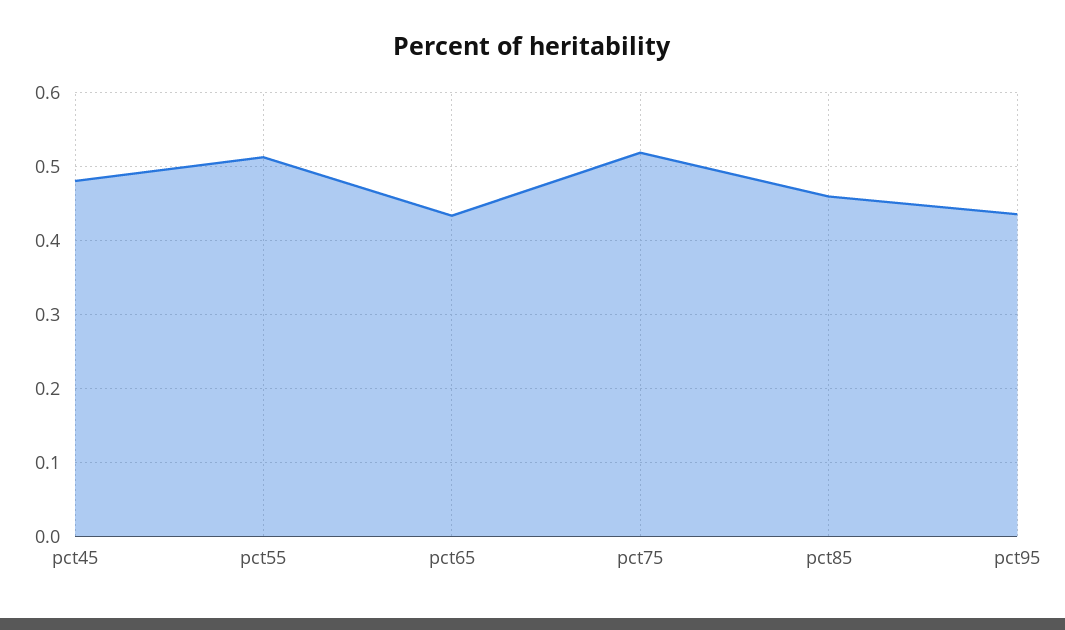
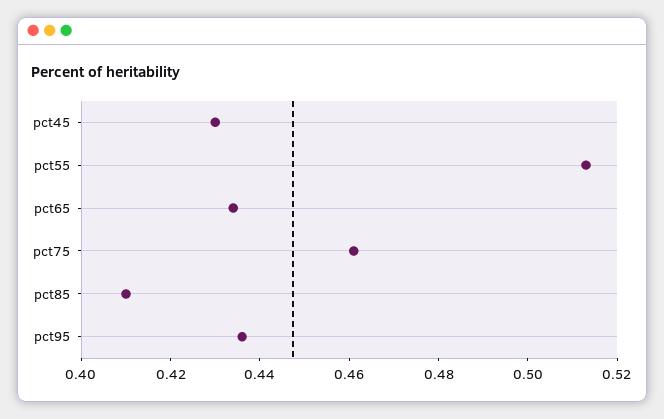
  {
-   "pct45": 0.48,
+   "pct45": 0.43,
    "pct55": 0.515,
    "pct65": 0.435,
-   "pct75": 0.52,
+   "pct75": 0.46,
-   "pct85": 0.46,
+   "pct85": 0.41,
    "pct95": 0.435
  }

